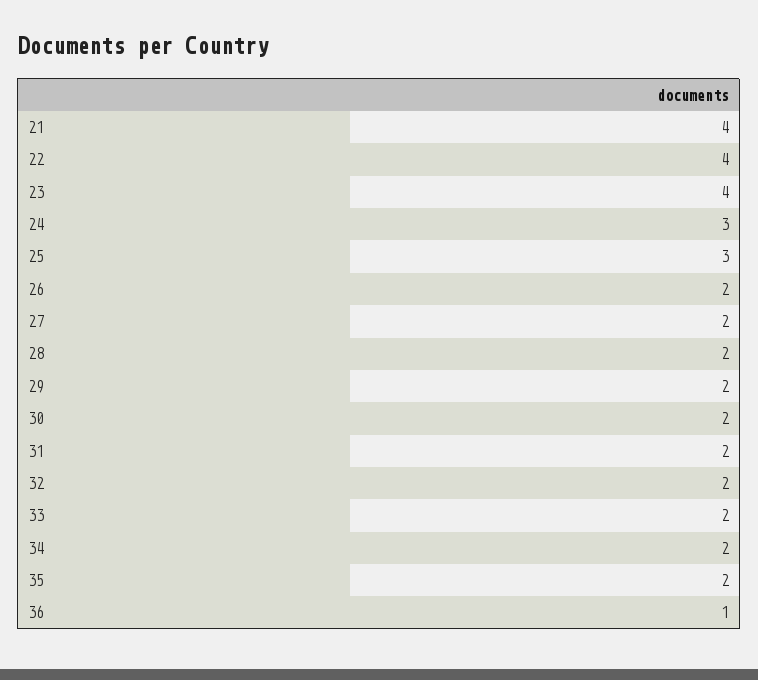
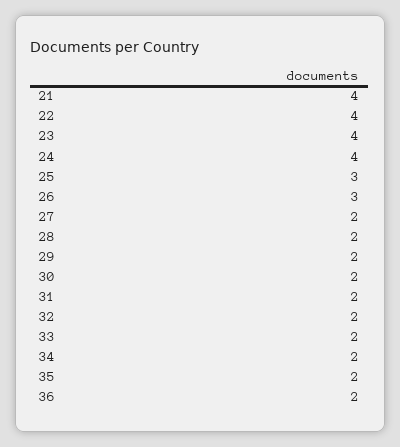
  {
    "21": 4,
    "22": 4,
    "23": 4,
-   "24": 3,
+   "24": 4,
    "25": 3,
-   "26": 2,
+   "26": 3,
    "27": 2,
    "28": 2,
    "29": 2,
    "30": 2,
    "31": 2,
    "32": 2,
    "33": 2,
    "34": 2,
    "35": 2,
-   "36": 1
+   "36": 2
  }

